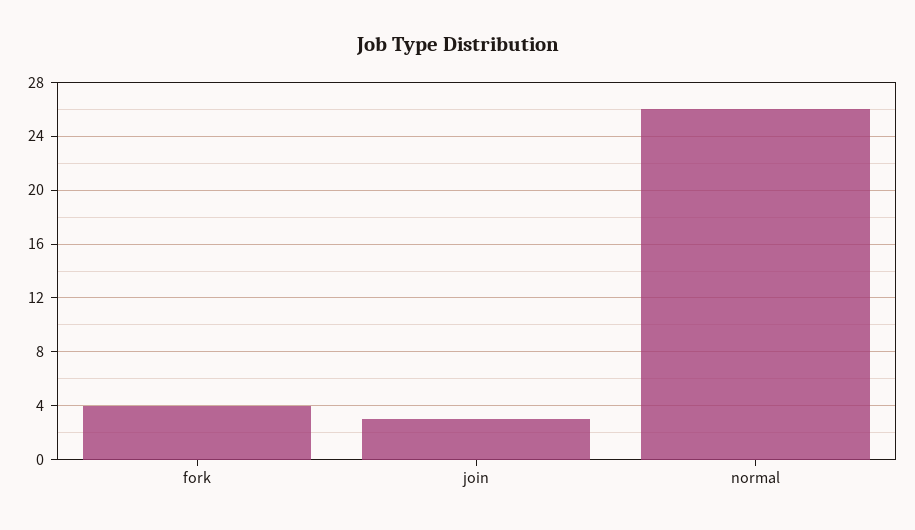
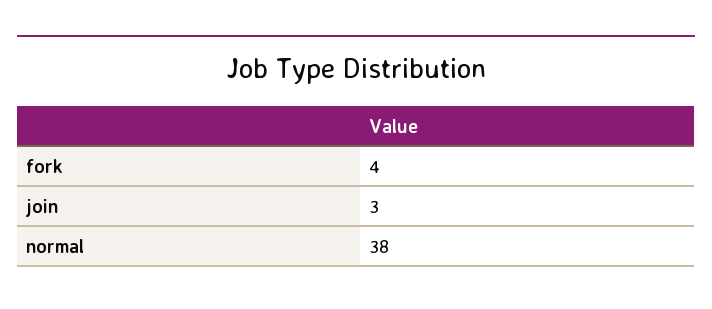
  {
    "fork": 4,
    "join": 3,
-   "normal": 26
+   "normal": 38
  }

